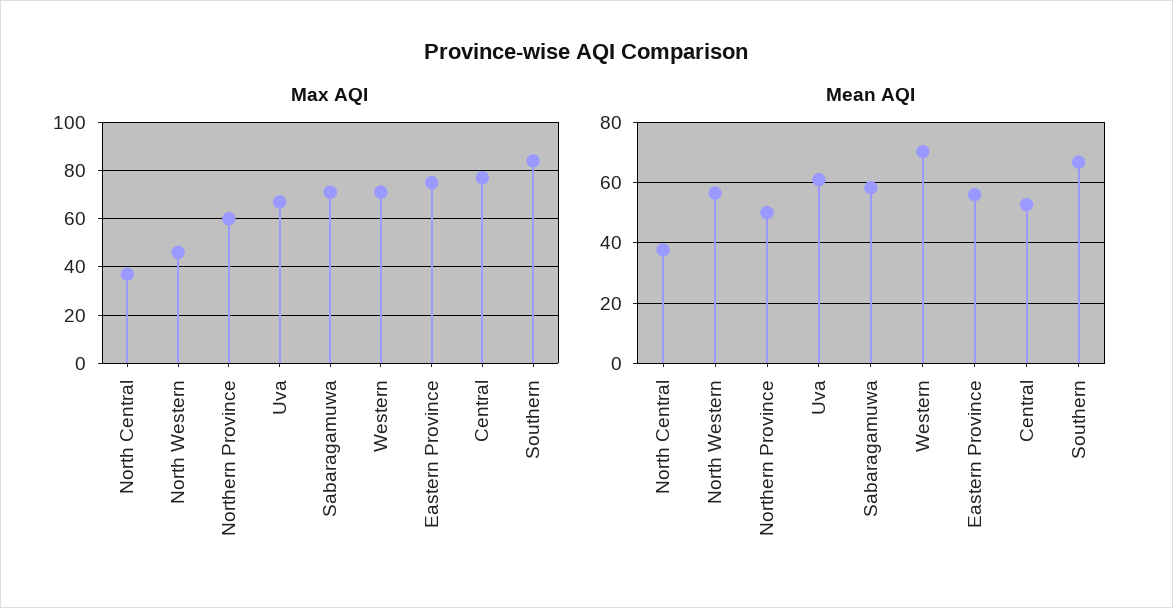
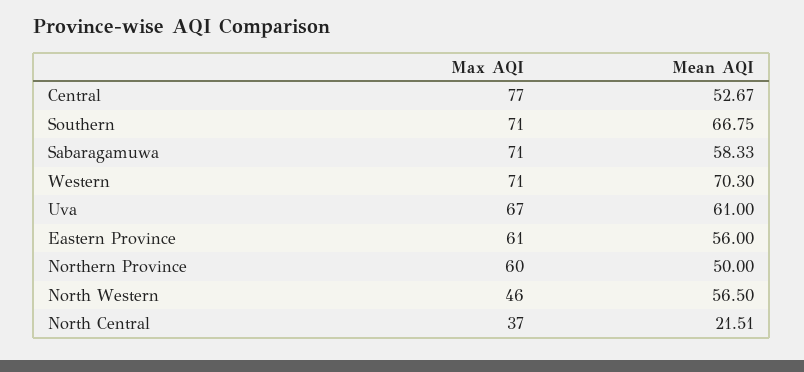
  {
    "Max AQI": {
      "North Central": 37,
      "North Western": 46,
      "Northern Province": 60,
      "Uva": 67,
      "Sabaragamuwa": 71,
      "Western": 71,
-     "Eastern Province": 75,
+     "Eastern Province": 61,
      "Central": 77,
-     "Southern": 85
+     "Southern": 71
    },
    "Mean AQI": {
-     "North Central": 38,
+     "North Central": 21.51,
      "North Western": 56.5,
      "Northern Province": 50,
      "Uva": 61,
      "Sabaragamuwa": 58.33,
      "Western": 70.3,
      "Eastern Province": 56,
      "Central": 52.67,
      "Southern": 66.75
    }
  }

